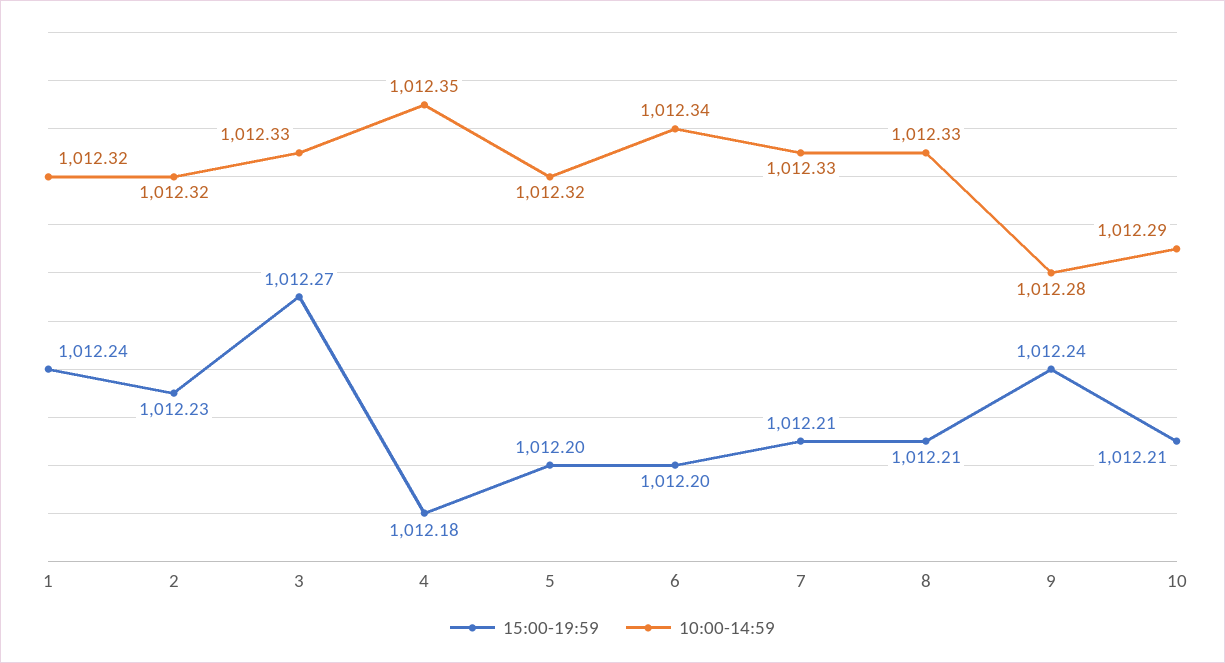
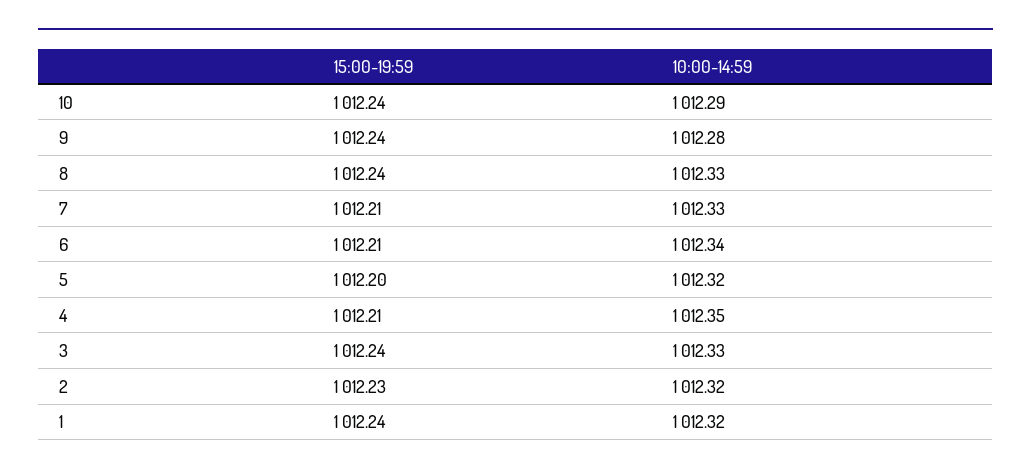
  {
    "15:00-19:59": {
      "1": 1012.24,
      "2": 1012.23,
-     "3": 1012.27,
+     "3": 1012.24,
-     "4": 1012.18,
+     "4": 1012.21,
      "5": 1012.2,
-     "6": 1012.2,
+     "6": 1012.21,
      "7": 1012.21,
-     "8": 1012.21,
+     "8": 1012.24,
      "9": 1012.24,
-     "10": 1012.21
+     "10": 1012.24
    },
    "10:00-14:59": {
      "1": 1012.32,
      "2": 1012.32,
      "3": 1012.33,
      "4": 1012.35,
      "5": 1012.32,
      "6": 1012.34,
      "7": 1012.33,
      "8": 1012.33,
      "9": 1012.28,
      "10": 1012.29
    }
  }

